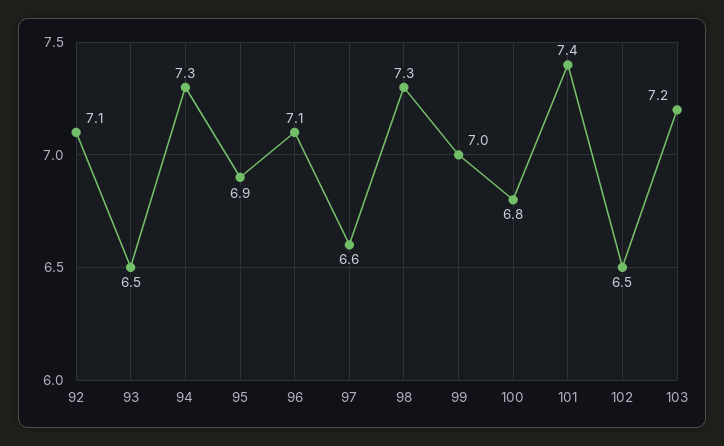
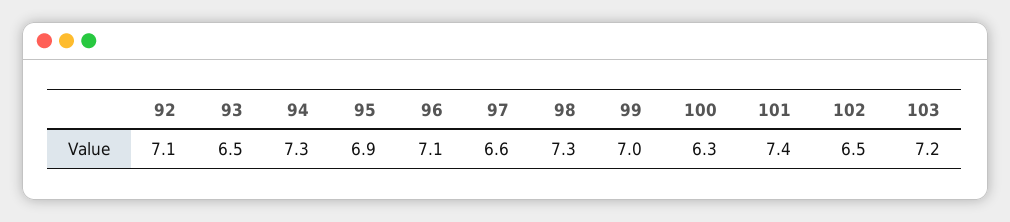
  {
    "92": 7.1,
    "93": 6.5,
    "94": 7.3,
    "95": 6.9,
    "96": 7.1,
    "97": 6.6,
    "98": 7.3,
    "99": 7,
-   "100": 6.8,
+   "100": 6.3,
    "101": 7.4,
    "102": 6.5,
    "103": 7.2
  }

